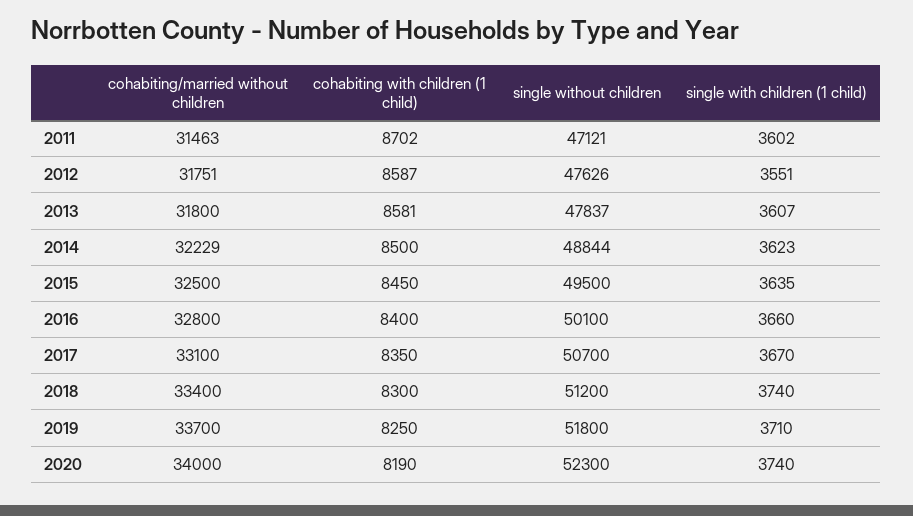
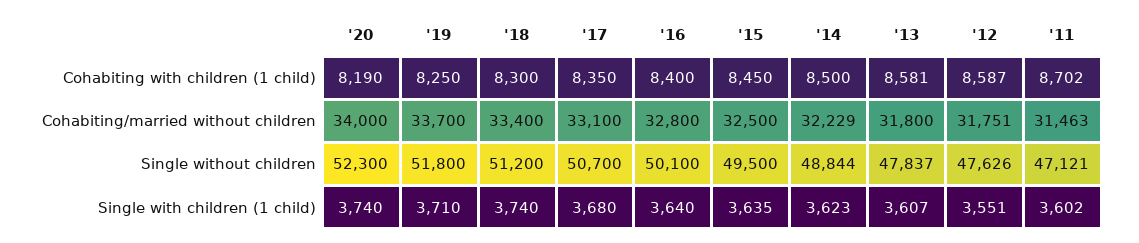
  {
    "cohabiting/married without children": {
      "2011": 31463,
      "2012": 31751,
      "2013": 31800,
      "2014": 32229,
      "2015": 32500,
      "2016": 32800,
      "2017": 33100,
      "2018": 33400,
      "2019": 33700,
      "2020": 34000
    },
    "cohabiting with children (1 child)": {
      "2011": 8702,
      "2012": 8587,
      "2013": 8581,
      "2014": 8500,
      "2015": 8450,
      "2016": 8400,
      "2017": 8350,
      "2018": 8300,
      "2019": 8250,
      "2020": 8190
    },
    "single without children": {
      "2011": 47121,
      "2012": 47626,
      "2013": 47837,
      "2014": 48844,
      "2015": 49500,
      "2016": 50100,
      "2017": 50700,
      "2018": 51200,
      "2019": 51800,
      "2020": 52300
    },
    "single with children (1 child)": {
      "2011": 3602,
      "2012": 3551,
      "2013": 3607,
      "2014": 3623,
      "2015": 3635,
-     "2016": 3660,
+     "2016": 3640,
-     "2017": 3670,
+     "2017": 3680,
      "2018": 3740,
      "2019": 3710,
      "2020": 3740
    }
  }

